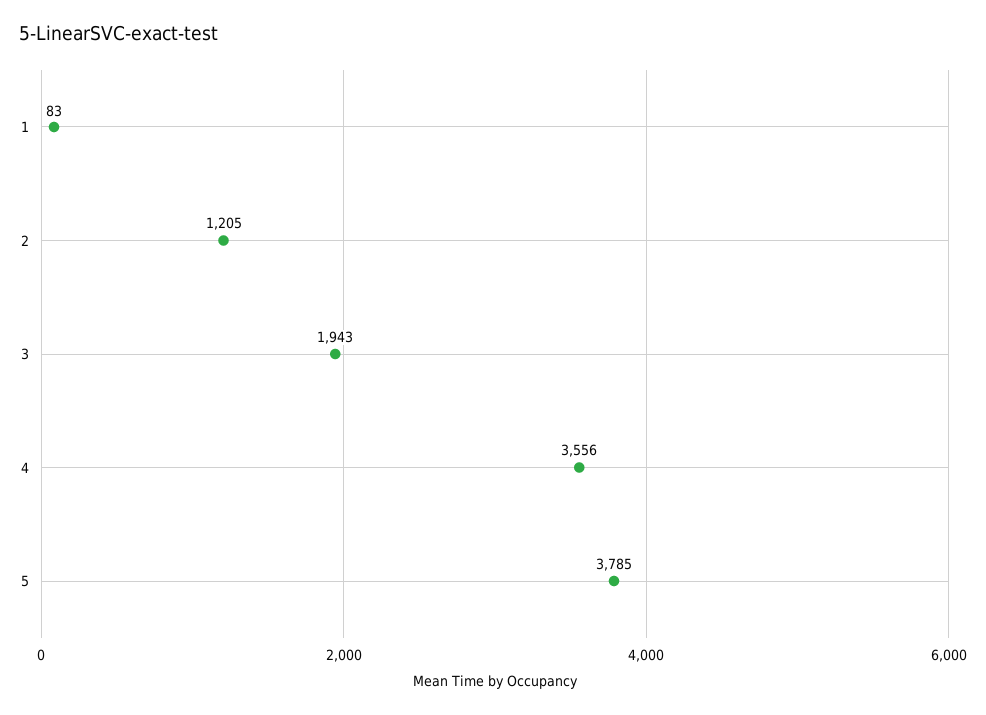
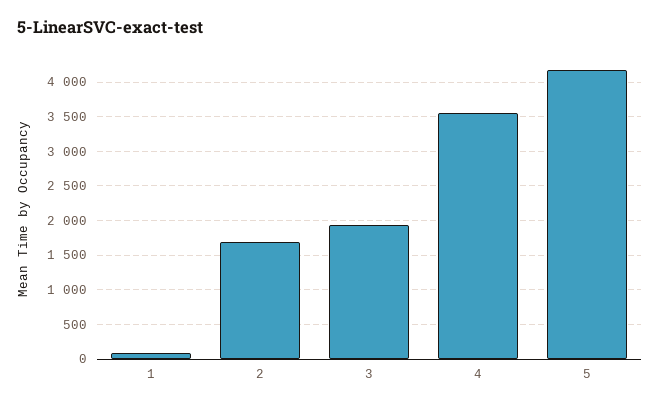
  {
    "1": 83,
-   "2": 1205,
+   "2": 1700,
    "3": 1943,
    "4": 3556,
-   "5": 3785
+   "5": 4200
  }

